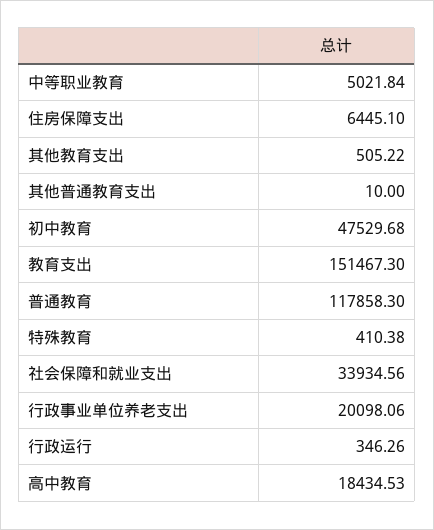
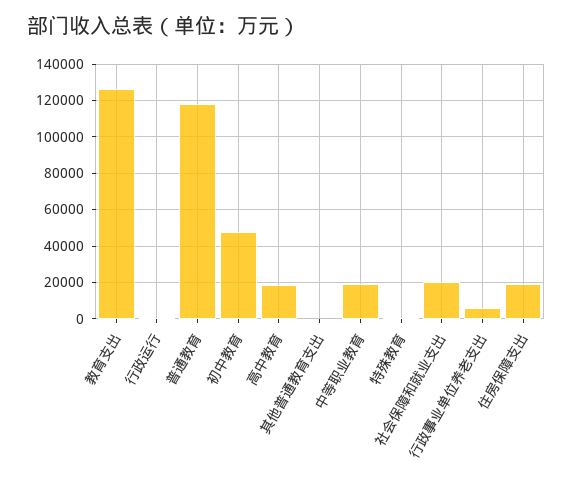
  {
-   "中等职业教育": 5021.84,
+   "中等职业教育": 20000,
-   "住房保障支出": 6445.1,
+   "住房保障支出": 20000,
-   "其他教育支出": 505.22,
    "其他普通教育支出": 10,
    "初中教育": 47529.68,
-   "教育支出": 151467.3,
+   "教育支出": 125000,
    "普通教育": 117858.3,
    "特殊教育": 410.38,
-   "社会保障和就业支出": 33934.56,
+   "社会保障和就业支出": 20000,
-   "行政事业单位养老支出": 20098.06,
+   "行政事业单位养老支出": 5000,
    "行政运行": 346.26,
    "高中教育": 18434.53
  }

